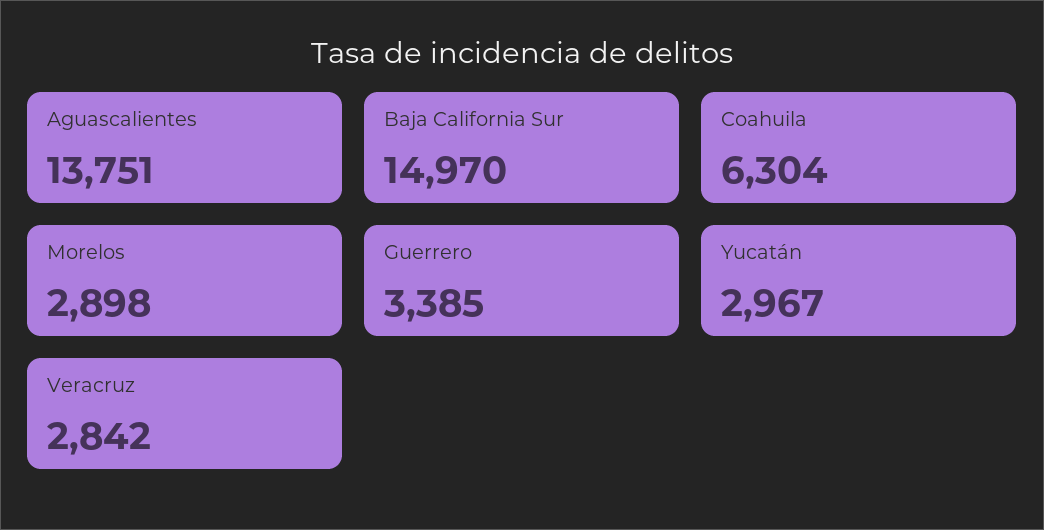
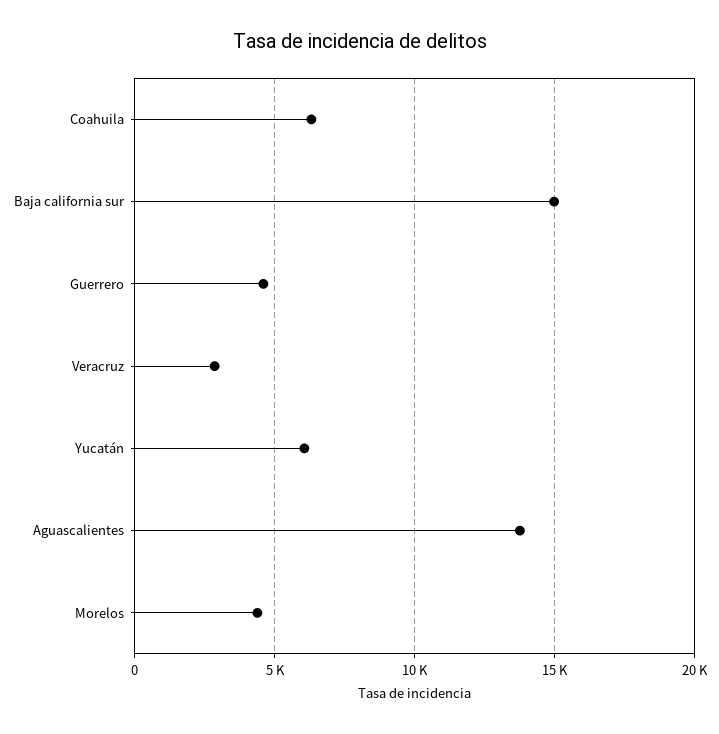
  {
    "Aguascalientes": 13751,
    "Baja California Sur": 14970,
    "Coahuila": 6304,
-   "Morelos": 2898,
+   "Morelos": 4500,
-   "Guerrero": 3385,
+   "Guerrero": 4500,
-   "Yucatán": 2967,
+   "Yucatán": 6000,
    "Veracruz": 2842
  }

